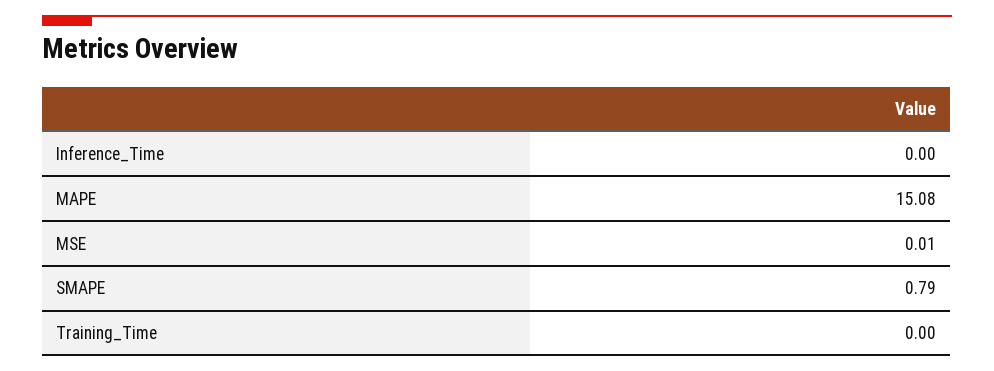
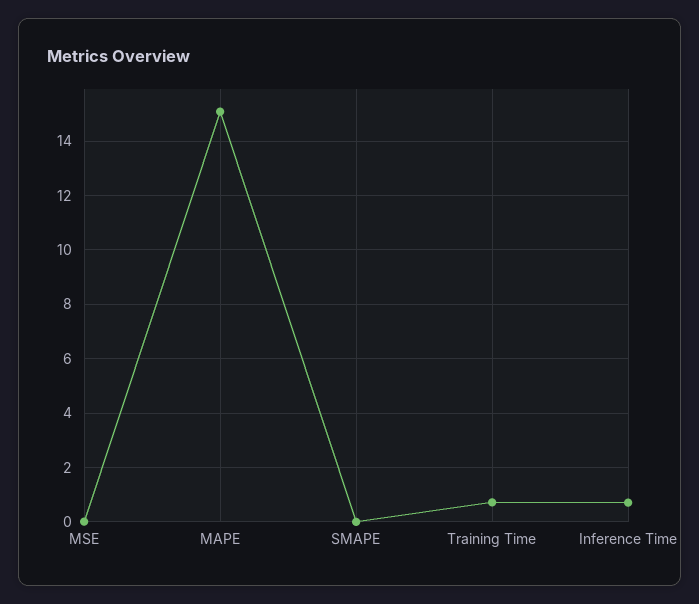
  {
-   "Inference_Time": 0,
+   "Inference_Time": 0.75,
    "MAPE": 15.08,
    "MSE": 0.01,
-   "SMAPE": 0.79,
+   "SMAPE": 0,
-   "Training_Time": 0
+   "Training_Time": 0.75
  }

